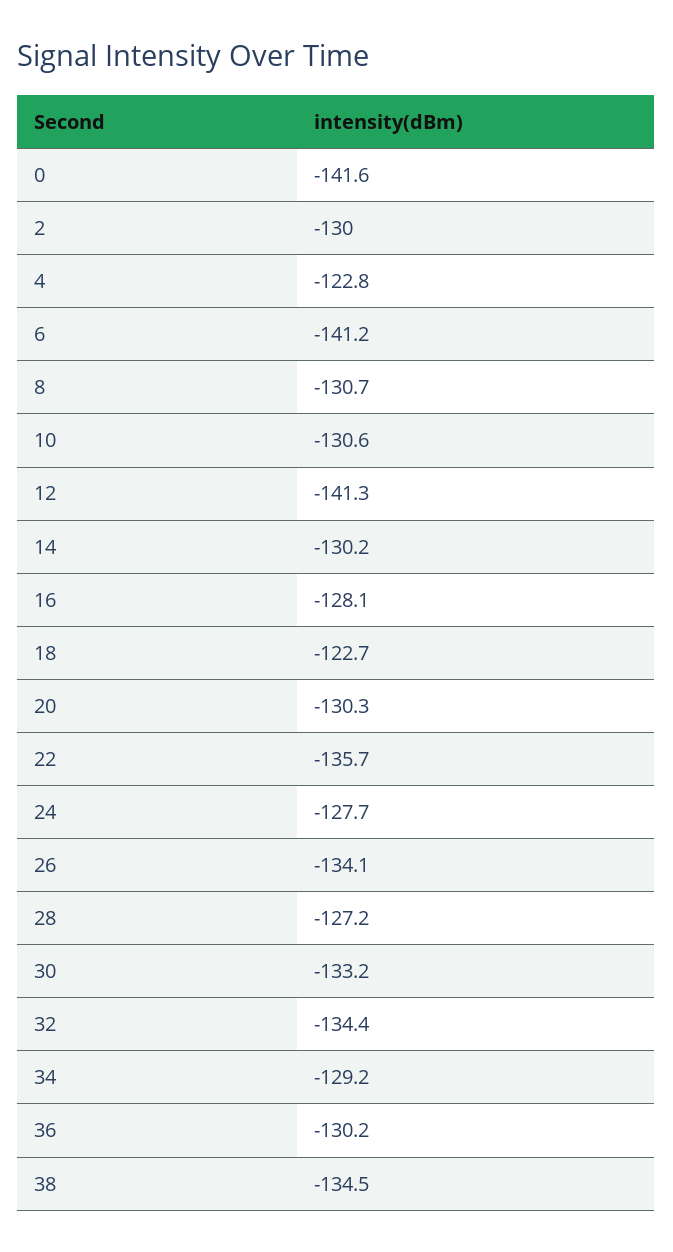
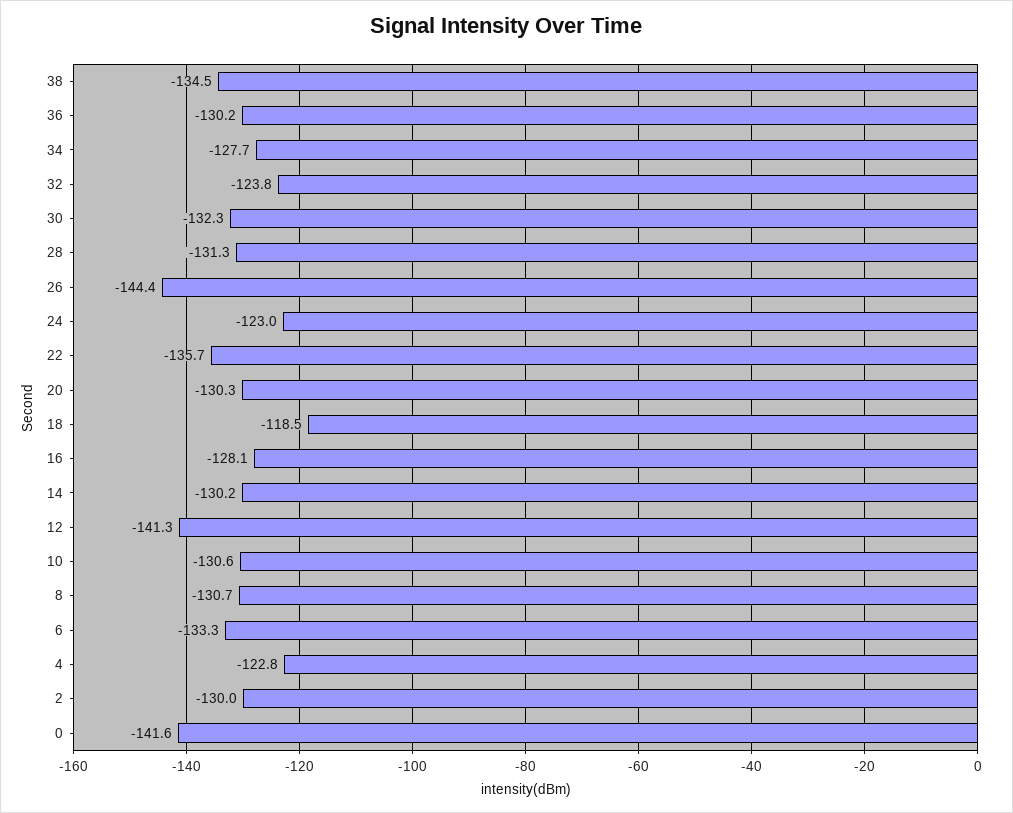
  {
    "0": -141.6,
    "2": -130,
    "4": -122.8,
-   "6": -141.2,
+   "6": -133.3,
    "8": -130.7,
    "10": -130.6,
    "12": -141.3,
    "14": -130.2,
    "16": -128.1,
-   "18": -122.7,
+   "18": -118.5,
    "20": -130.3,
    "22": -135.7,
-   "24": -127.7,
+   "24": -123,
-   "26": -134.1,
+   "26": -144.4,
-   "28": -127.2,
+   "28": -131.3,
-   "30": -133.2,
+   "30": -132.3,
-   "32": -134.4,
+   "32": -123.8,
-   "34": -129.2,
+   "34": -127.7,
    "36": -130.2,
    "38": -134.5
  }

